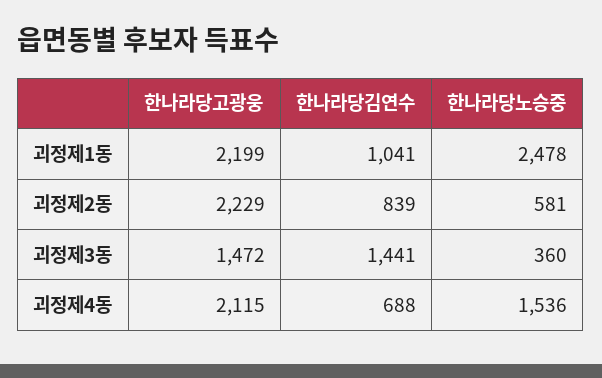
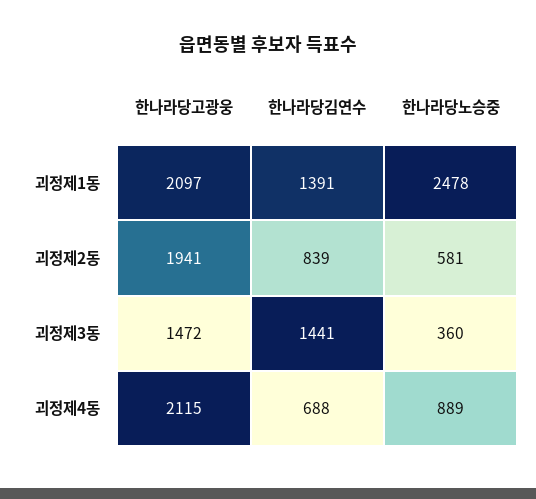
  {
    "한나라당고광웅": {
-     "괴정제1동": 2199,
+     "괴정제1동": 2097,
-     "괴정제2동": 2229,
+     "괴정제2동": 1941,
      "괴정제3동": 1472,
      "괴정제4동": 2115
    },
    "한나라당김연수": {
-     "괴정제1동": 1041,
+     "괴정제1동": 1391,
      "괴정제2동": 839,
      "괴정제3동": 1441,
      "괴정제4동": 688
    },
    "한나라당노승중": {
      "괴정제1동": 2478,
      "괴정제2동": 581,
      "괴정제3동": 360,
-     "괴정제4동": 1536
+     "괴정제4동": 889
    }
  }

